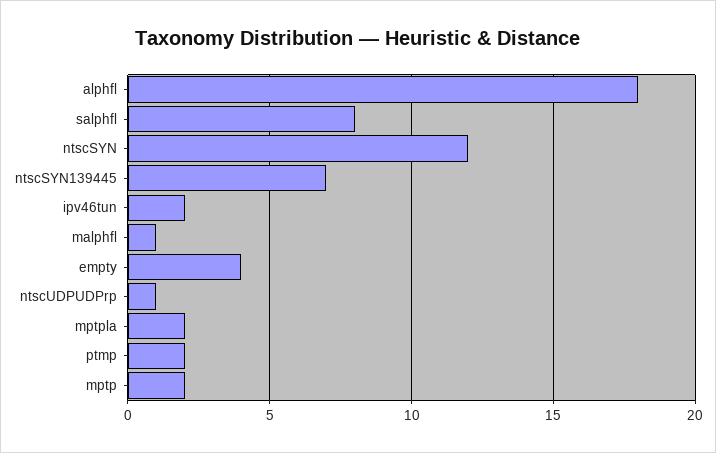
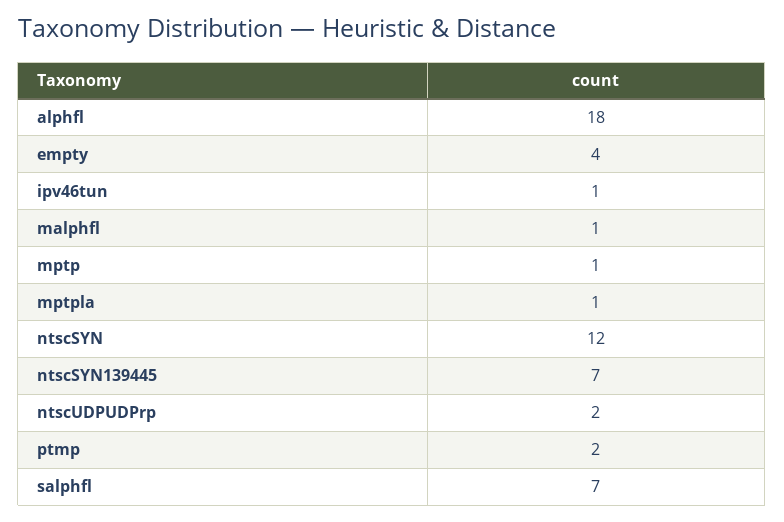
  {
    "alphfl": 18,
-   "salphfl": 8,
+   "salphfl": 7,
    "ntscSYN": 12,
    "ntscSYN139445": 7,
-   "ipv46tun": 2,
+   "ipv46tun": 1,
    "malphfl": 1,
    "empty": 4,
-   "ntscUDPUDPrp": 1,
+   "ntscUDPUDPrp": 2,
-   "mptpla": 2,
+   "mptpla": 1,
    "ptmp": 2,
-   "mptp": 2
+   "mptp": 1
  }

